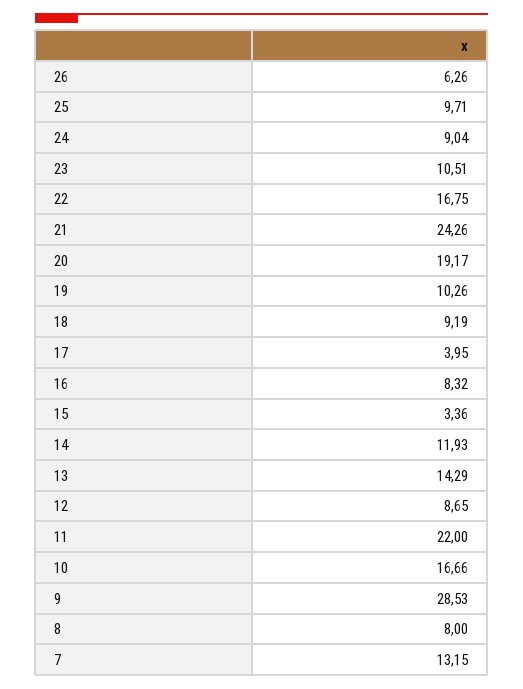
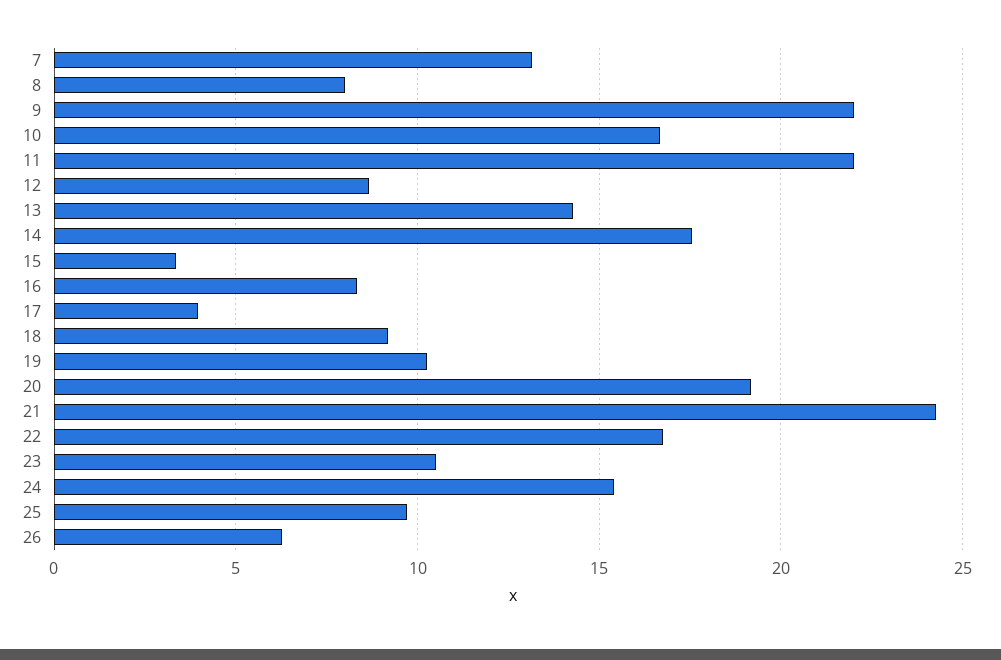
  {
    "26": 6.26,
    "25": 9.71,
-   "24": 9.04,
+   "24": 15.5,
    "23": 10.51,
    "22": 16.75,
    "21": 24.26,
    "20": 19.17,
    "19": 10.26,
    "18": 9.19,
    "17": 3.95,
    "16": 8.32,
    "15": 3.36,
-   "14": 11.93,
+   "14": 17.5,
    "13": 14.29,
    "12": 8.65,
    "11": 22,
    "10": 16.66,
-   "9": 28.53,
+   "9": 22,
    "8": 8,
    "7": 13.15
  }

